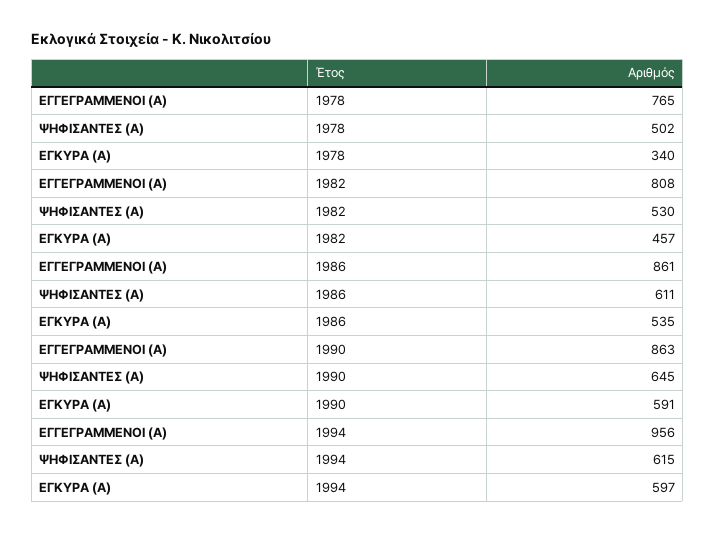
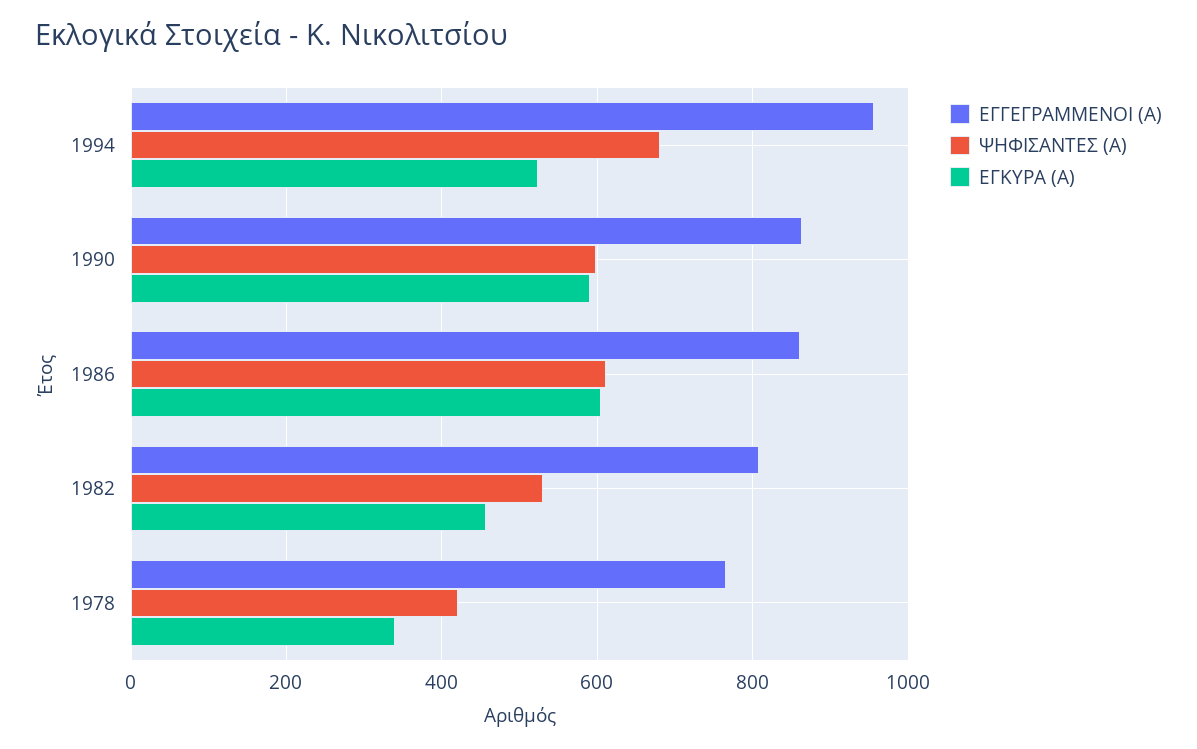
  {
    "ΕΓΓΕΓΡΑΜΜΕΝΟΙ (Α)": {
      "1978": 765,
      "1982": 808,
      "1986": 861,
      "1990": 863,
      "1994": 956
    },
    "ΨΗΦΙΣΑΝΤΕΣ (Α)": {
-     "1978": 502,
+     "1978": 420,
      "1982": 530,
      "1986": 611,
-     "1990": 645,
+     "1990": 600,
-     "1994": 615
+     "1994": 680
    },
    "ΕΓΚΥΡΑ (Α)": {
      "1978": 340,
      "1982": 457,
-     "1986": 535,
+     "1986": 600,
      "1990": 591,
-     "1994": 597
+     "1994": 520
    }
  }

